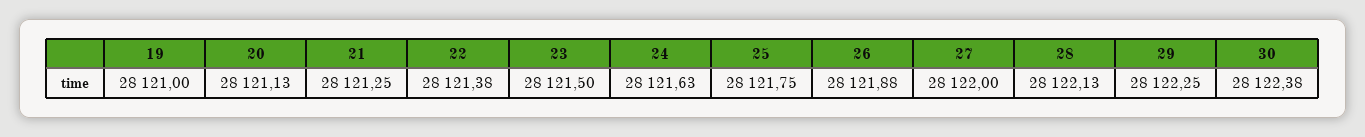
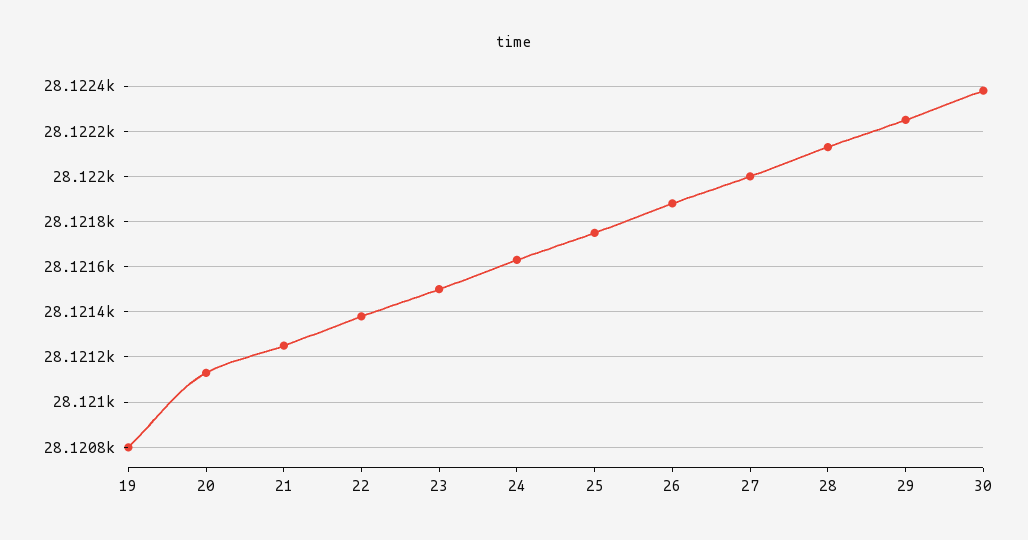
  {
-   "19": 28121,
+   "19": 28120.8,
    "20": 28121.13,
    "21": 28121.25,
    "22": 28121.38,
    "23": 28121.5,
    "24": 28121.63,
    "25": 28121.75,
    "26": 28121.88,
    "27": 28122,
    "28": 28122.13,
    "29": 28122.25,
    "30": 28122.38
  }

